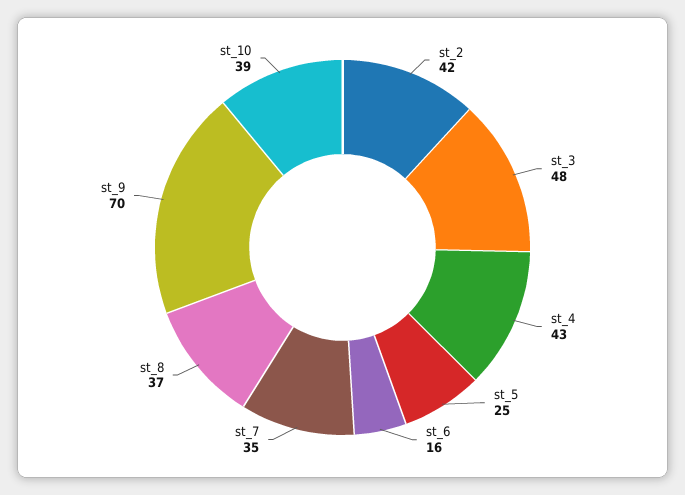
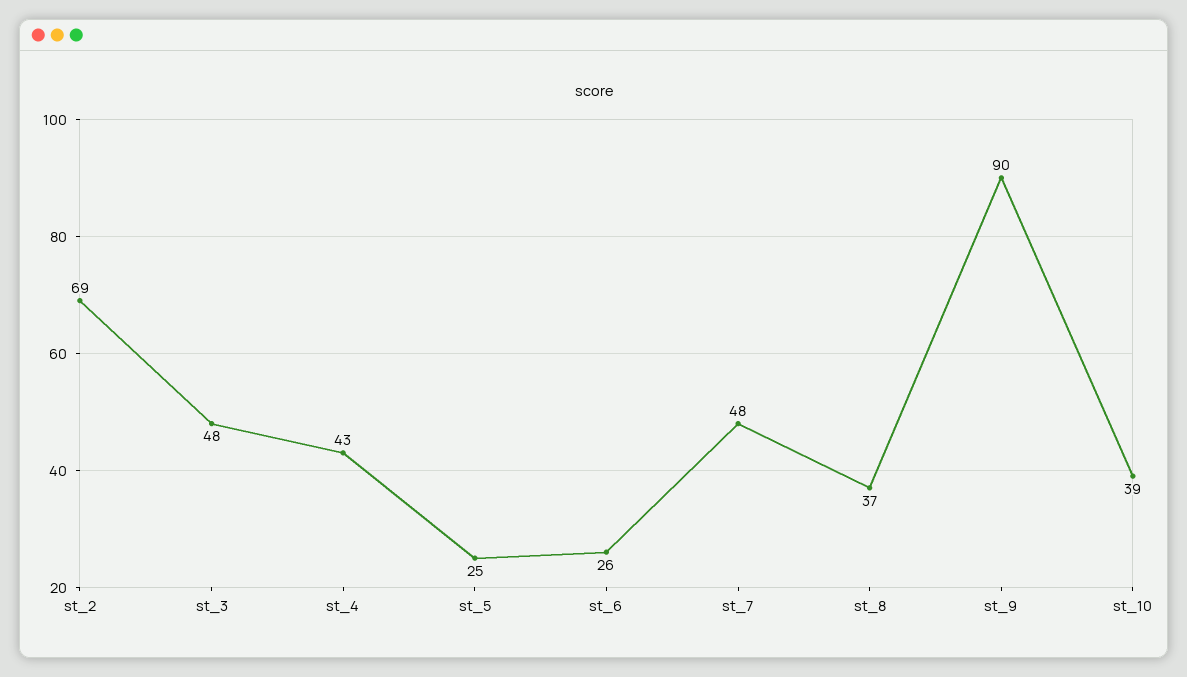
  {
-   "st_2": 42,
+   "st_2": 69,
    "st_3": 48,
    "st_4": 43,
    "st_5": 25,
-   "st_6": 16,
+   "st_6": 26,
-   "st_7": 35,
+   "st_7": 48,
    "st_8": 37,
-   "st_9": 70,
+   "st_9": 90,
    "st_10": 39
  }

